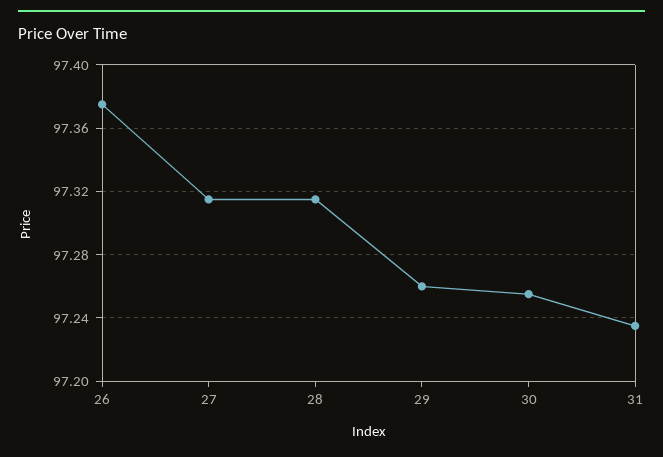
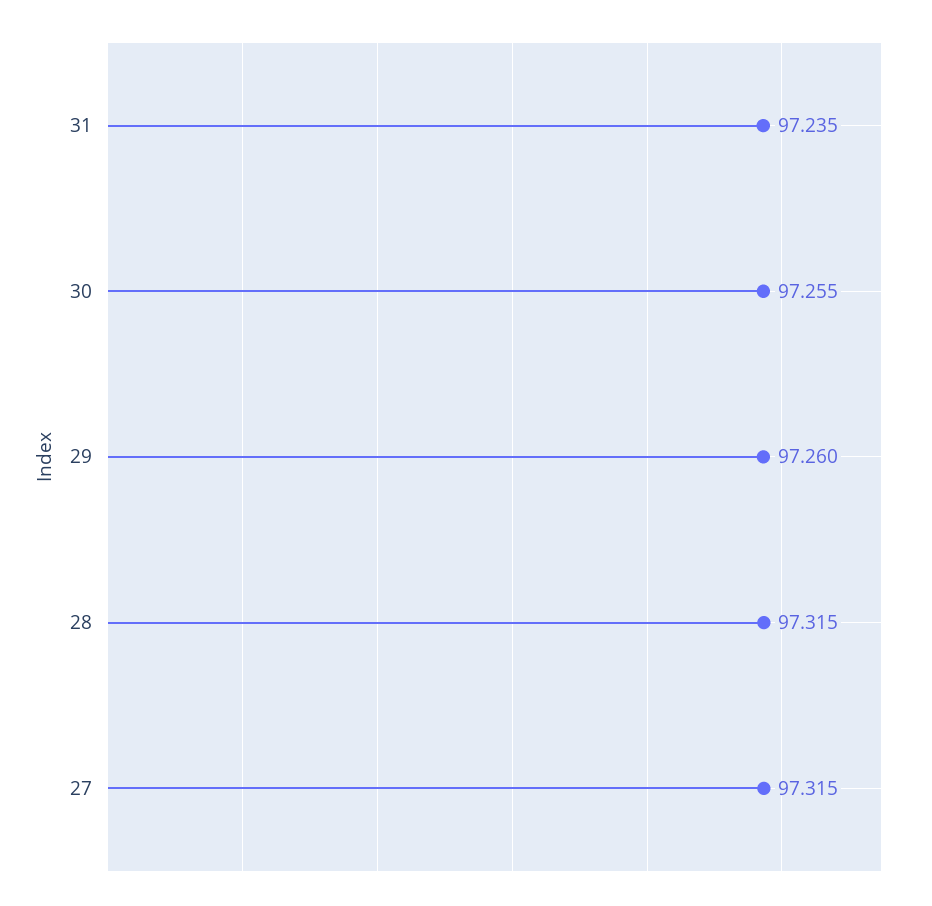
  {
-   "26": 97.375,
    "27": 97.315,
    "28": 97.315,
    "29": 97.26,
    "30": 97.255,
    "31": 97.235
  }

